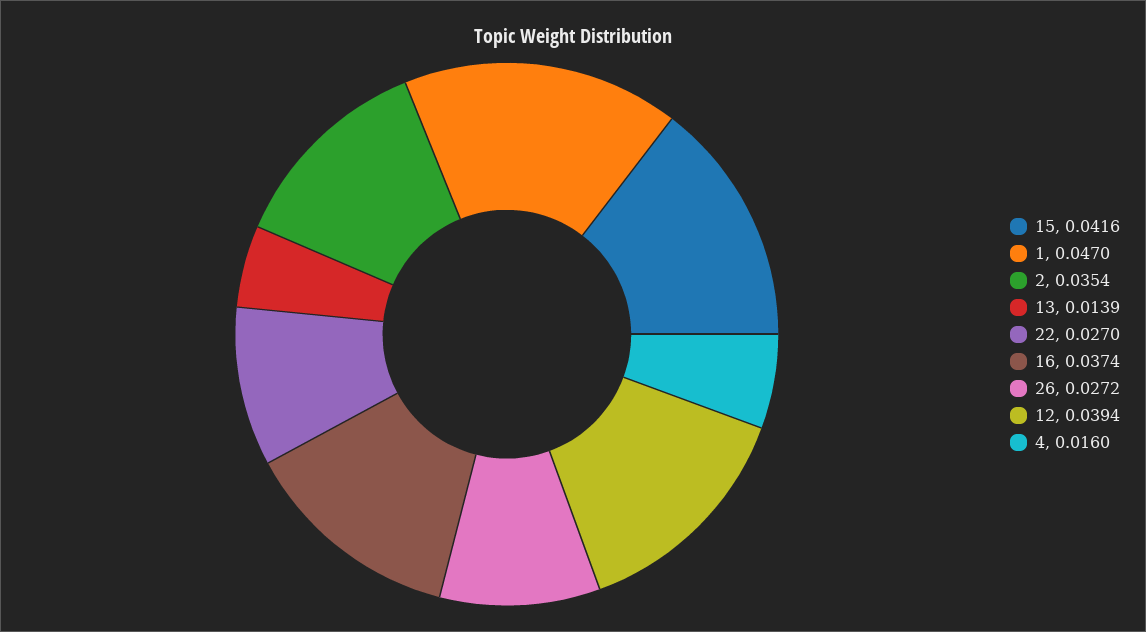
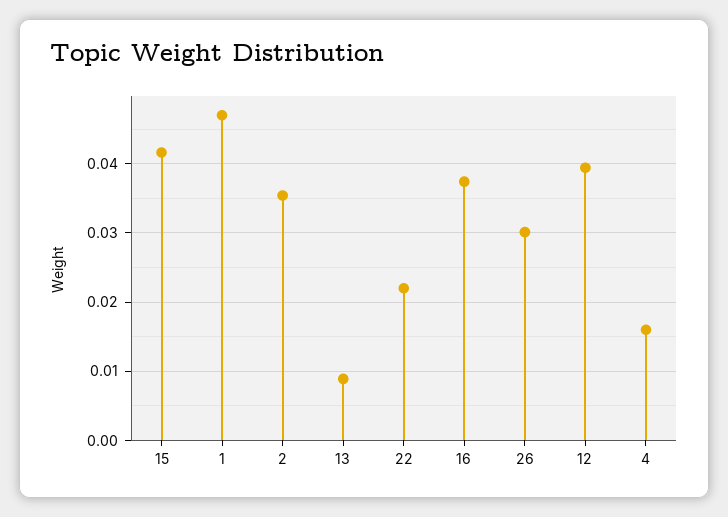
  {
    "15": 0.0416,
    "1": 0.047,
    "2": 0.0354,
-   "13": 0.0139,
+   "13": 0.009,
-   "22": 0.027,
+   "22": 0.022,
    "16": 0.0374,
-   "26": 0.0272,
+   "26": 0.03,
    "12": 0.0394,
    "4": 0.016
  }

